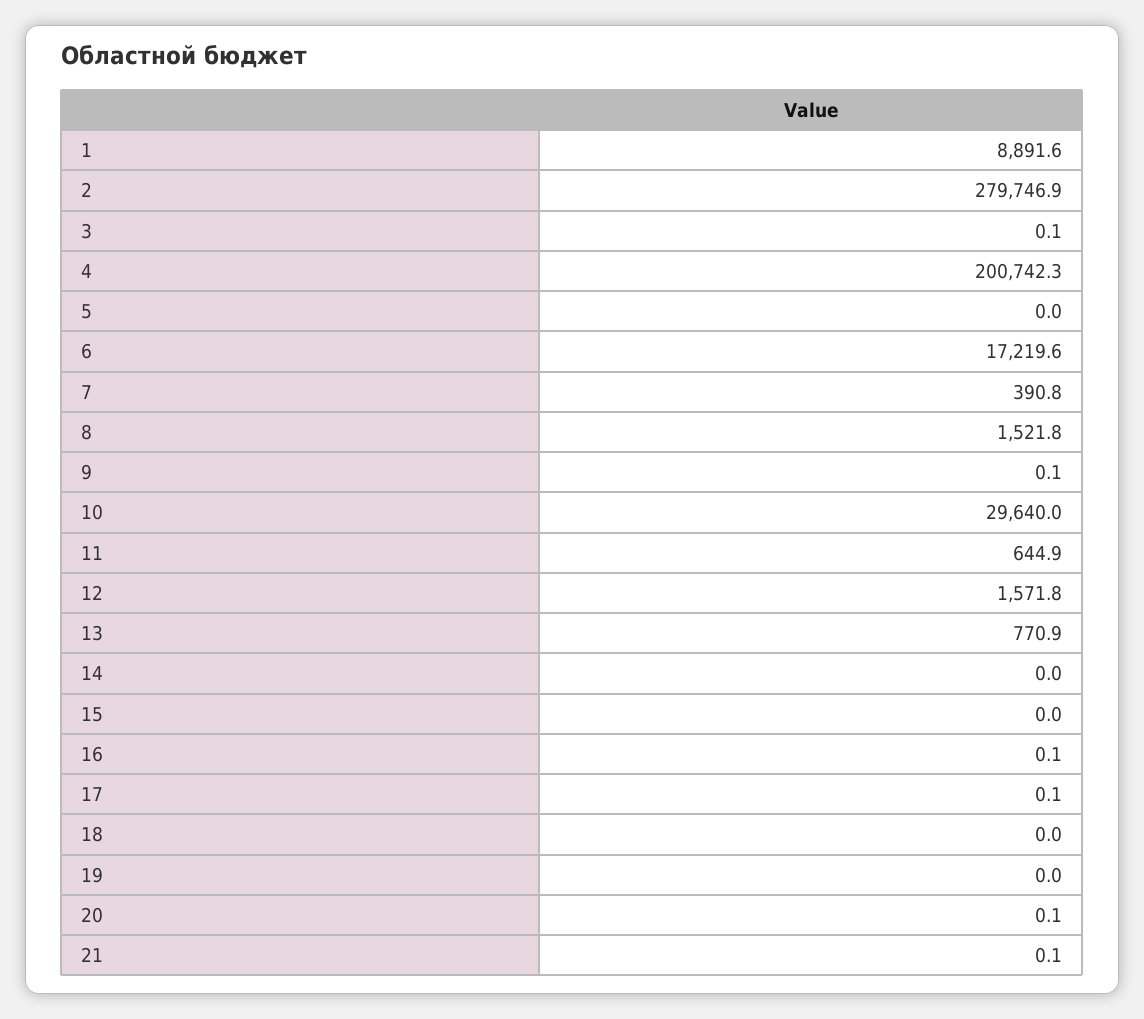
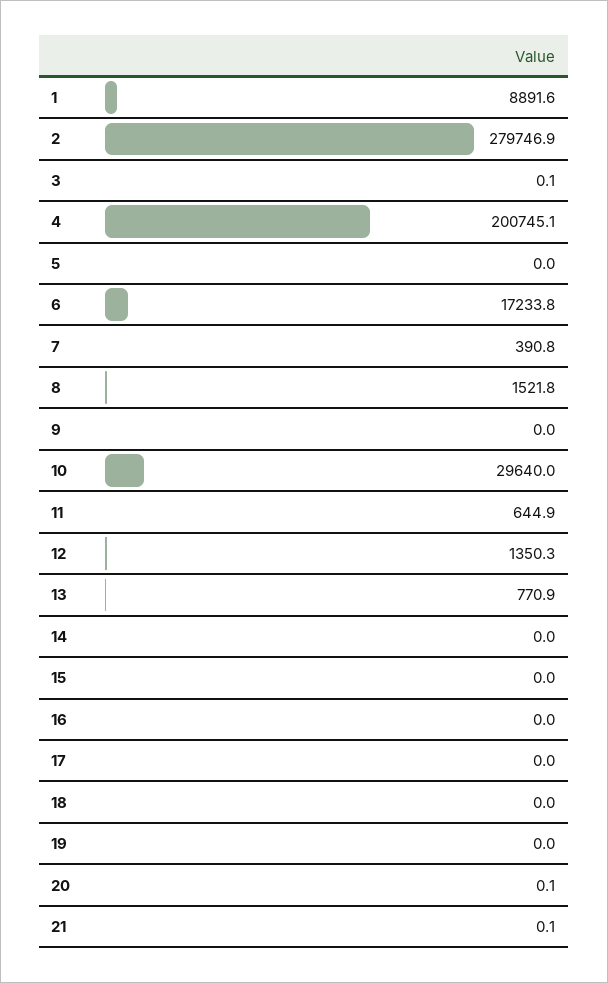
  {
    "1": 8891.6,
    "2": 279746.9,
    "3": 0.1,
-   "4": 200742.3,
+   "4": 200745.1,
    "5": 0,
-   "6": 17219.6,
+   "6": 17233.8,
    "7": 390.8,
    "8": 1521.8,
-   "9": 0.1,
+   "9": 0,
    "10": 29640,
    "11": 644.9,
-   "12": 1571.8,
+   "12": 1350.3,
    "13": 770.9,
    "14": 0,
    "15": 0,
-   "16": 0.1,
+   "16": 0,
-   "17": 0.1,
+   "17": 0,
    "18": 0,
    "19": 0,
    "20": 0.1,
    "21": 0.1
  }

